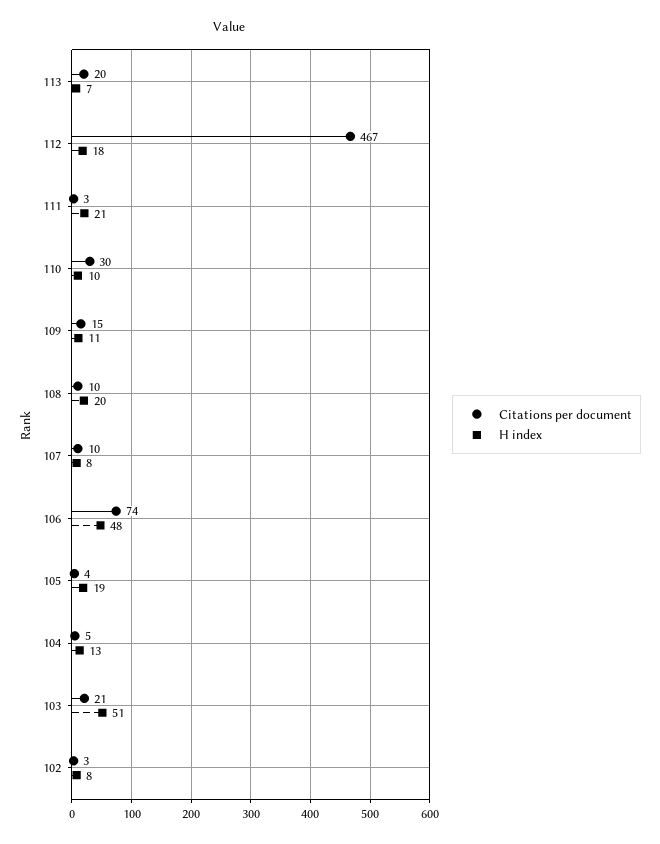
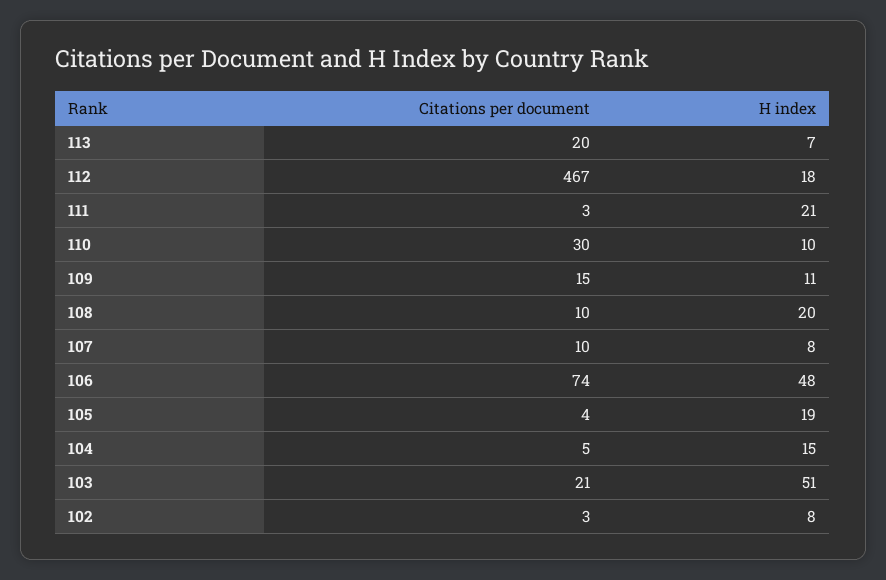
  {
    "Citations per document": {
      "113": 20,
      "112": 467,
      "111": 3,
      "110": 30,
      "109": 15,
      "108": 10,
      "107": 10,
      "106": 74,
      "105": 4,
      "104": 5,
      "103": 21,
      "102": 3
    },
    "H index": {
      "113": 7,
      "112": 18,
      "111": 21,
      "110": 10,
      "109": 11,
      "108": 20,
      "107": 8,
      "106": 48,
      "105": 19,
-     "104": 13,
+     "104": 15,
      "103": 51,
      "102": 8
    }
  }

